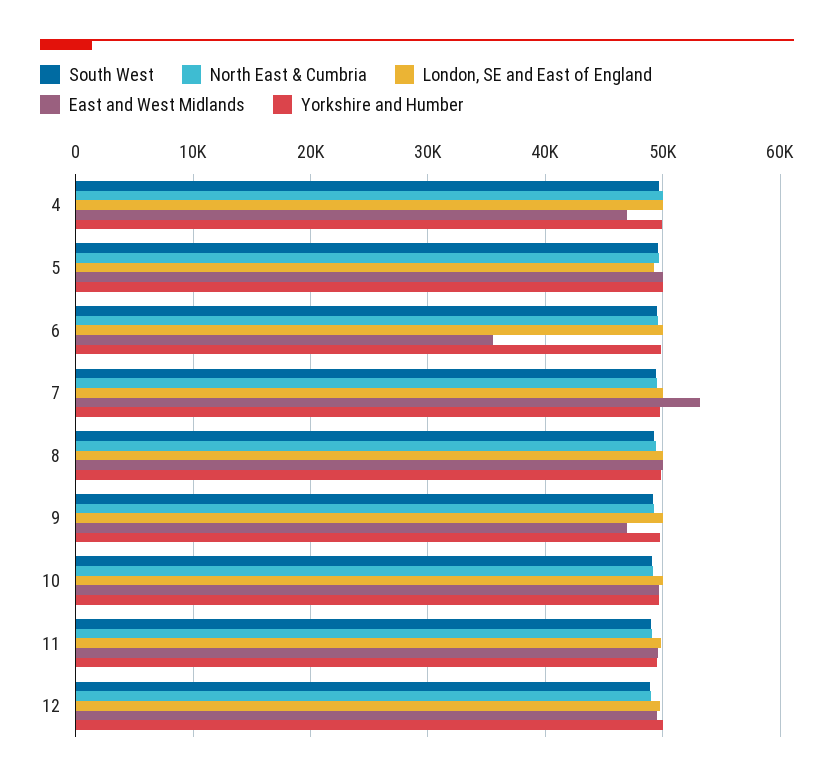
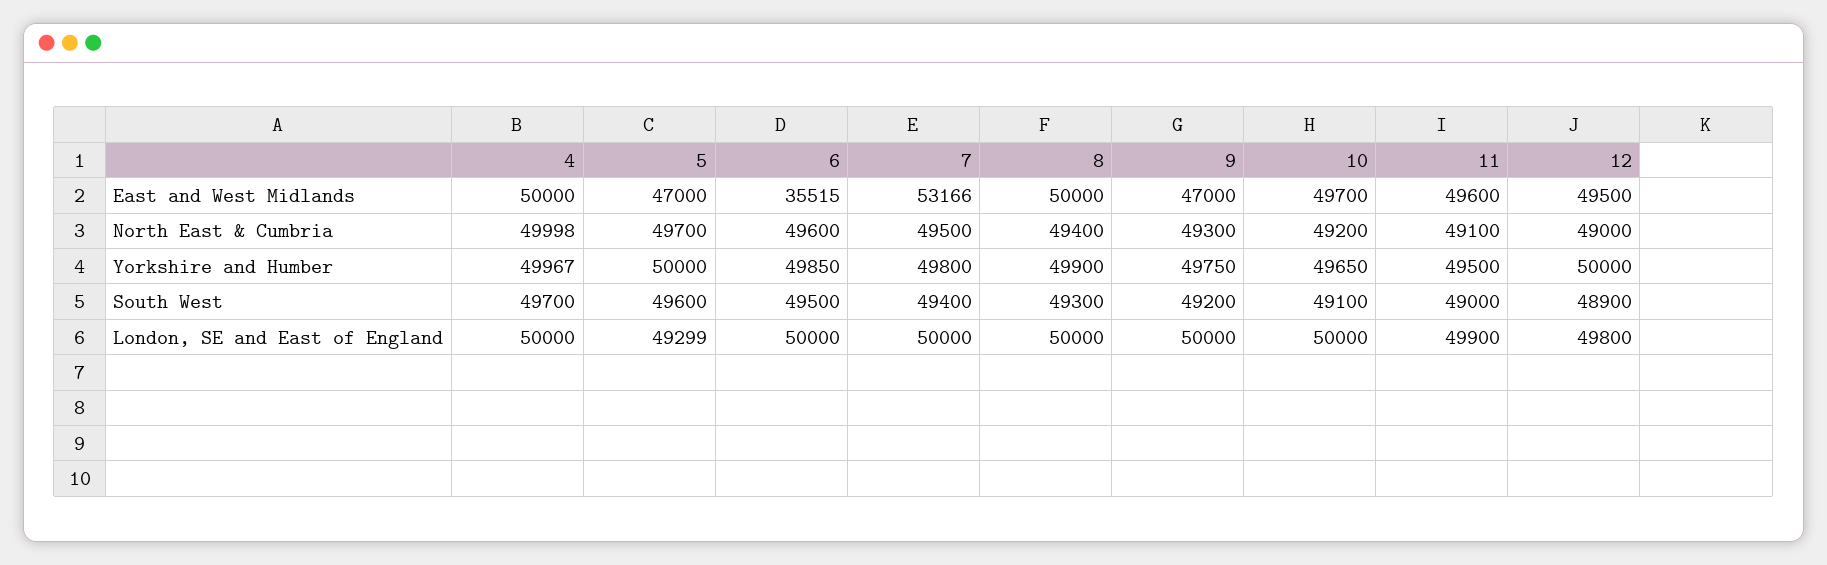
  {
    "South West": {
      "4": 49700,
      "5": 49600,
      "6": 49500,
      "7": 49400,
      "8": 49300,
      "9": 49200,
      "10": 49100,
      "11": 49000,
      "12": 48900
    },
    "North East & Cumbria": {
      "4": 49998,
      "5": 49700,
      "6": 49600,
      "7": 49500,
      "8": 49400,
      "9": 49300,
      "10": 49200,
      "11": 49100,
      "12": 49000
    },
    "London, SE and East of England": {
      "4": 50000,
      "5": 49299,
      "6": 50000,
      "7": 50000,
      "8": 50000,
      "9": 50000,
      "10": 50000,
      "11": 49900,
      "12": 49800
    },
    "East and West Midlands": {
-     "4": 47000,
+     "4": 50000,
-     "5": 50000,
+     "5": 47000,
      "6": 35515,
      "7": 53166,
      "8": 50000,
      "9": 47000,
      "10": 49700,
      "11": 49600,
      "12": 49500
    },
    "Yorkshire and Humber": {
      "4": 49967,
      "5": 50000,
      "6": 49850,
      "7": 49800,
      "8": 49900,
      "9": 49750,
      "10": 49650,
      "11": 49500,
      "12": 50000
    }
  }

